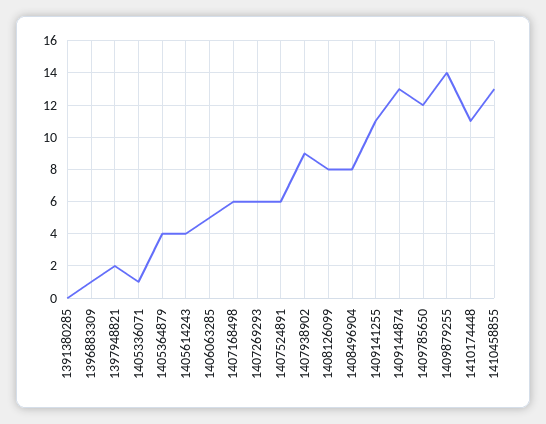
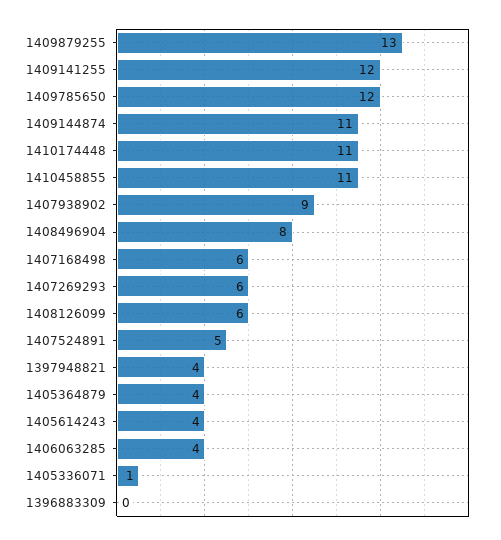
  {
-   "1391380285": 0,
-   "1396883309": 1,
+   "1396883309": 0,
-   "1397948821": 2,
+   "1397948821": 4,
    "1405336071": 1,
    "1405364879": 4,
    "1405614243": 4,
-   "1406063285": 5,
+   "1406063285": 4,
    "1407168498": 6,
    "1407269293": 6,
-   "1407524891": 6,
+   "1407524891": 5,
    "1407938902": 9,
-   "1408126099": 8,
+   "1408126099": 6,
    "1408496904": 8,
-   "1409141255": 11,
+   "1409141255": 12,
-   "1409144874": 13,
+   "1409144874": 11,
    "1409785650": 12,
-   "1409879255": 14,
+   "1409879255": 13,
    "1410174448": 11,
-   "1410458855": 13
+   "1410458855": 11
  }

